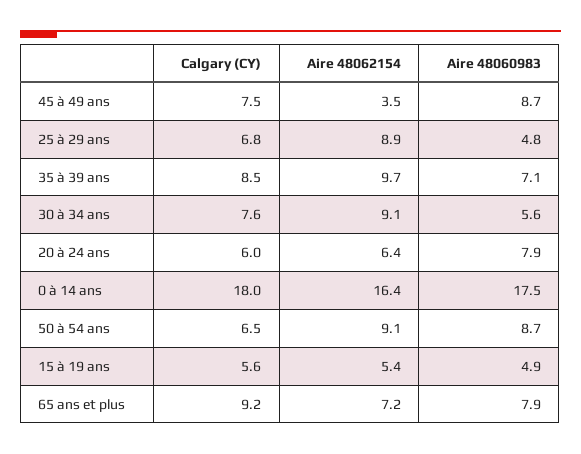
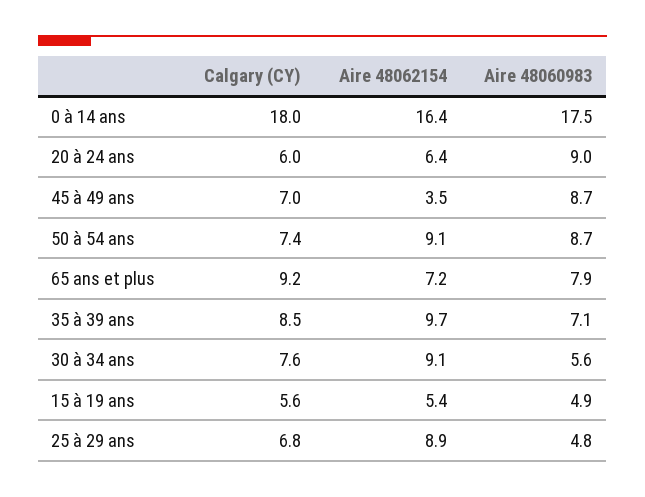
  {
    "Calgary (CY)": {
-     "45 à 49 ans": 7.5,
+     "45 à 49 ans": 7,
      "25 à 29 ans": 6.8,
      "35 à 39 ans": 8.5,
      "30 à 34 ans": 7.6,
      "20 à 24 ans": 6,
      "0 à 14 ans": 18,
-     "50 à 54 ans": 6.5,
+     "50 à 54 ans": 7.4,
      "15 à 19 ans": 5.6,
      "65 ans et plus": 9.2
    },
    "Aire 48062154": {
      "45 à 49 ans": 3.5,
      "25 à 29 ans": 8.9,
      "35 à 39 ans": 9.7,
      "30 à 34 ans": 9.1,
      "20 à 24 ans": 6.4,
      "0 à 14 ans": 16.4,
      "50 à 54 ans": 9.1,
      "15 à 19 ans": 5.4,
      "65 ans et plus": 7.2
    },
    "Aire 48060983": {
      "45 à 49 ans": 8.7,
      "25 à 29 ans": 4.8,
      "35 à 39 ans": 7.1,
      "30 à 34 ans": 5.6,
-     "20 à 24 ans": 7.9,
+     "20 à 24 ans": 9,
      "0 à 14 ans": 17.5,
      "50 à 54 ans": 8.7,
      "15 à 19 ans": 4.9,
      "65 ans et plus": 7.9
    }
  }

